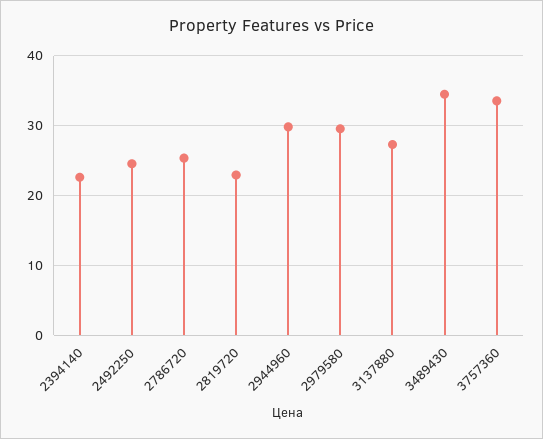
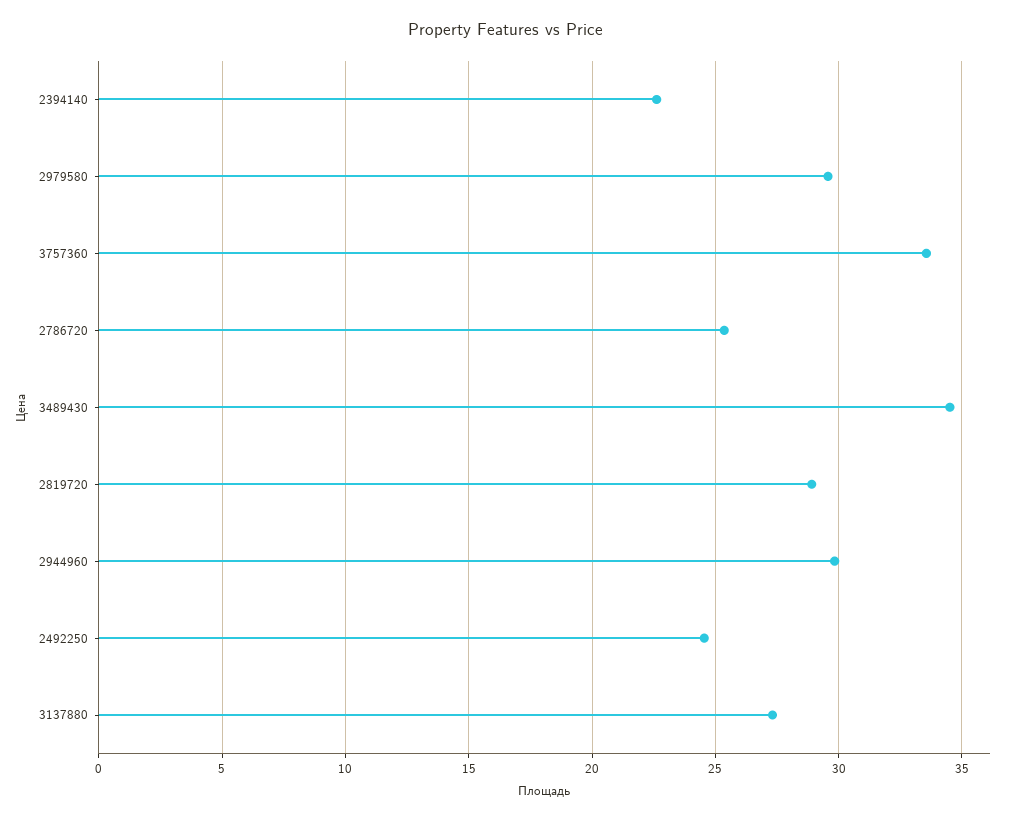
  {
    "2394140": 22.5,
    "2492250": 24.5,
    "2786720": 25.5,
-   "2819720": 23,
+   "2819720": 29,
    "2944960": 30,
    "2979580": 29.5,
    "3137880": 27.5,
    "3489430": 34.5,
    "3757360": 33.5
  }

